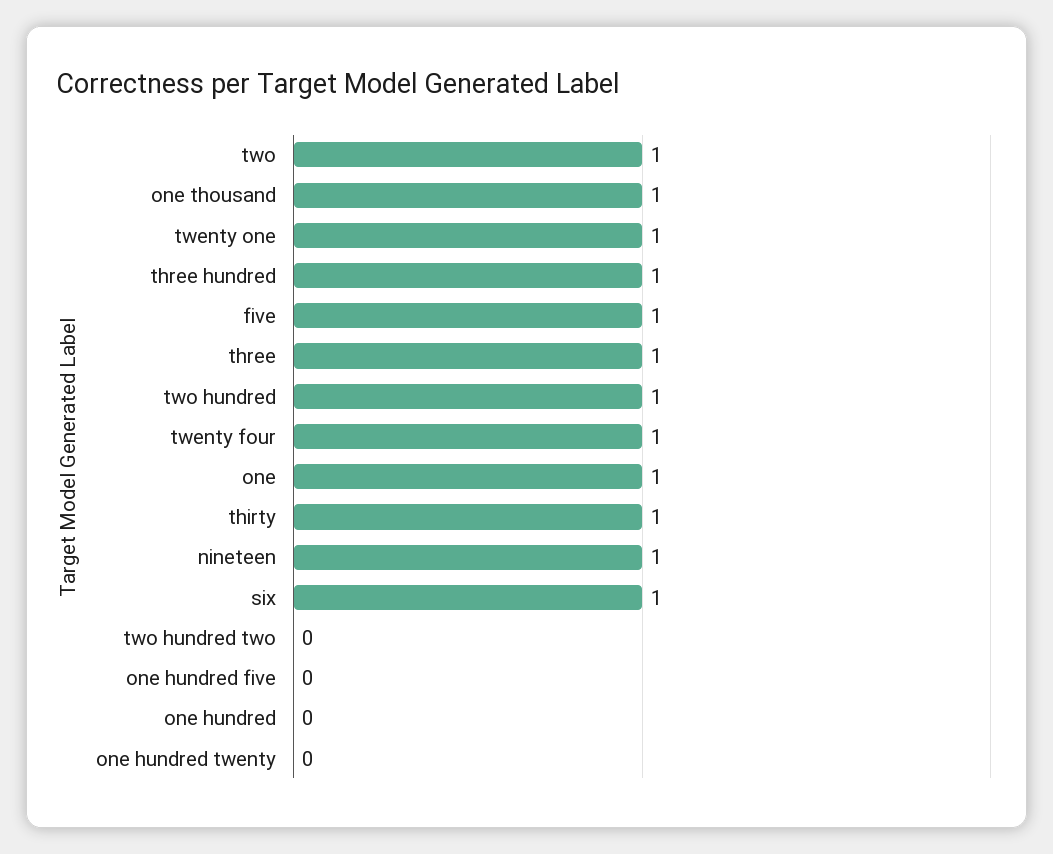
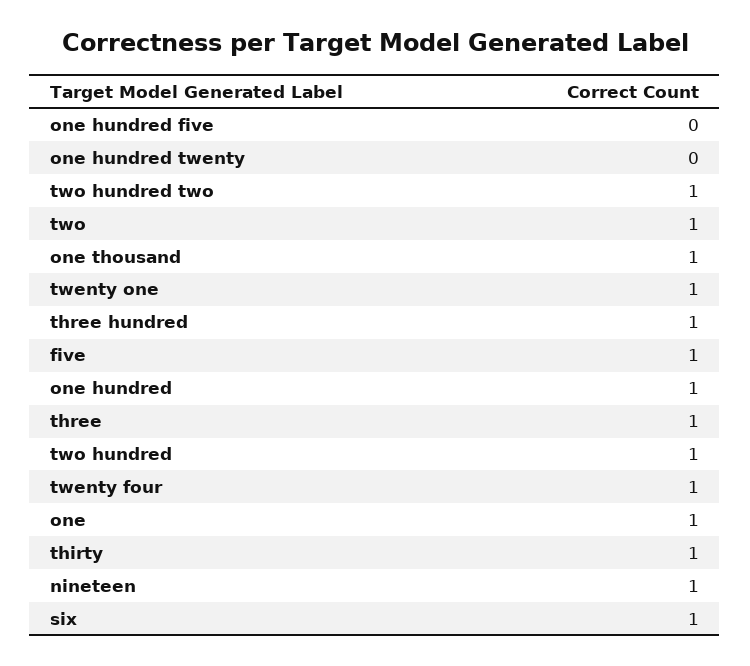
  {
    "two": 1,
    "one thousand": 1,
    "twenty one": 1,
    "three hundred": 1,
    "five": 1,
    "three": 1,
    "two hundred": 1,
    "twenty four": 1,
    "one": 1,
    "thirty": 1,
    "nineteen": 1,
    "six": 1,
-   "two hundred two": 0,
+   "two hundred two": 1,
    "one hundred five": 0,
-   "one hundred": 0,
+   "one hundred": 1,
    "one hundred twenty": 0
  }

